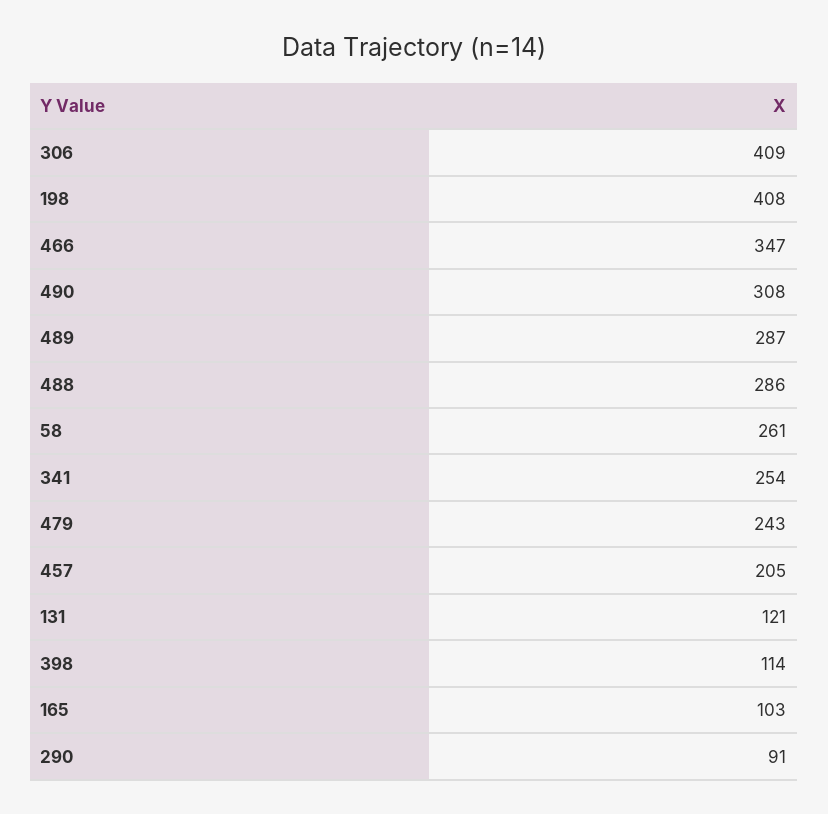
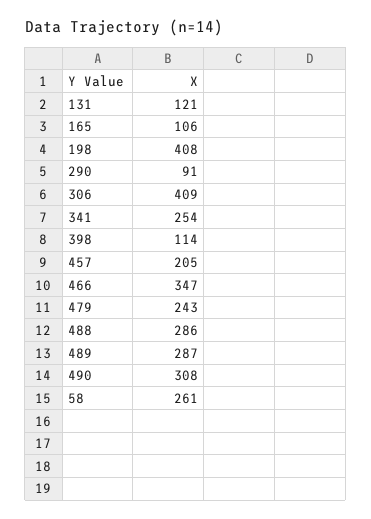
  {
    "306": 409,
    "198": 408,
    "466": 347,
    "490": 308,
    "489": 287,
    "488": 286,
    "58": 261,
    "341": 254,
    "479": 243,
    "457": 205,
    "131": 121,
    "398": 114,
-   "165": 103,
+   "165": 106,
    "290": 91
  }

